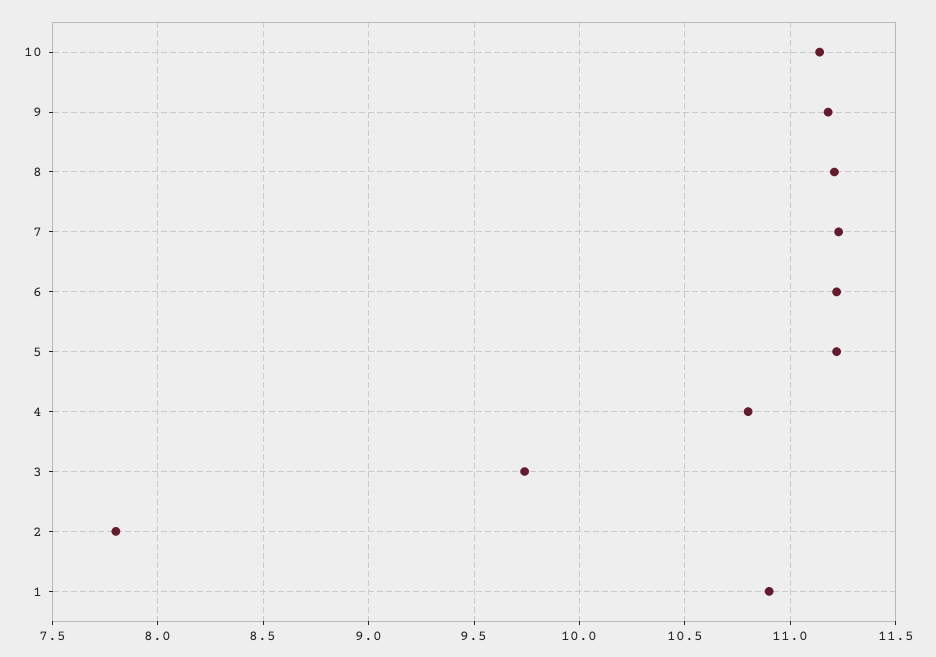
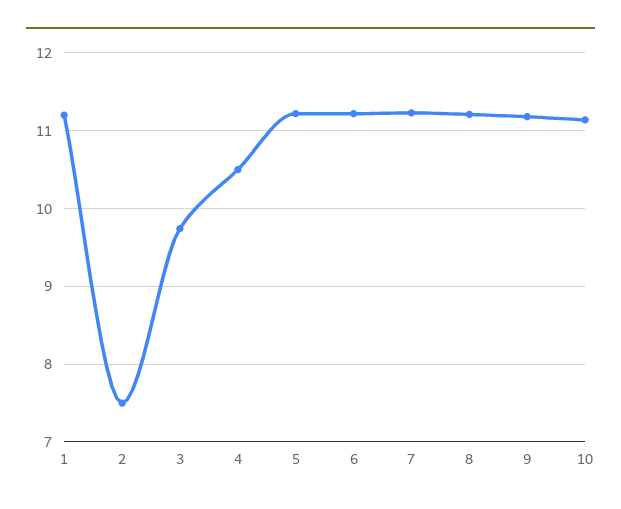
  {
    "10": 11.15,
    "9": 11.2,
    "8": 11.2,
    "7": 11.25,
    "6": 11.2,
    "5": 11.2,
-   "4": 10.8,
+   "4": 10.5,
    "3": 9.75,
-   "2": 7.8,
+   "2": 7.5,
-   "1": 10.9
+   "1": 11.2
  }

